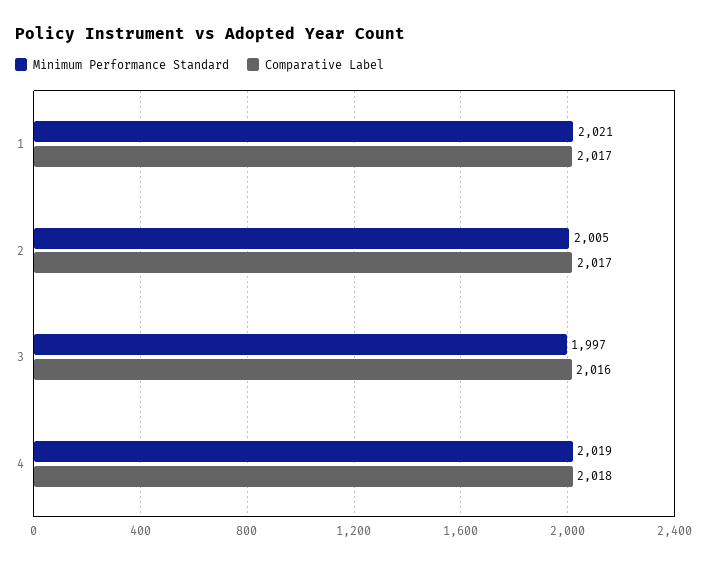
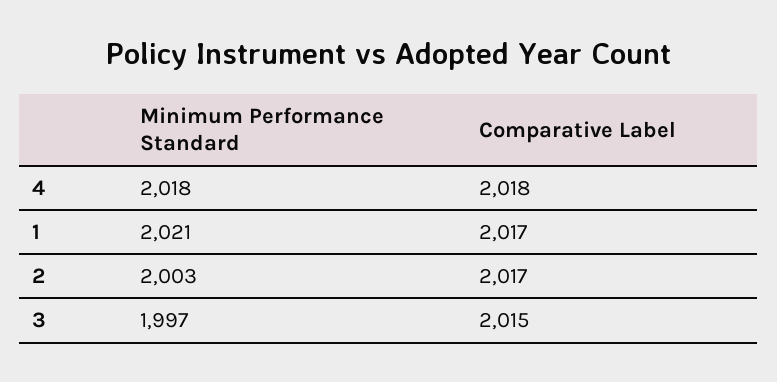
  {
    "Minimum Performance Standard": {
      "1": 2021,
-     "2": 2005,
+     "2": 2003,
      "3": 1997,
-     "4": 2019
+     "4": 2018
    },
    "Comparative Label": {
      "1": 2017,
      "2": 2017,
-     "3": 2016,
+     "3": 2015,
      "4": 2018
    }
  }

